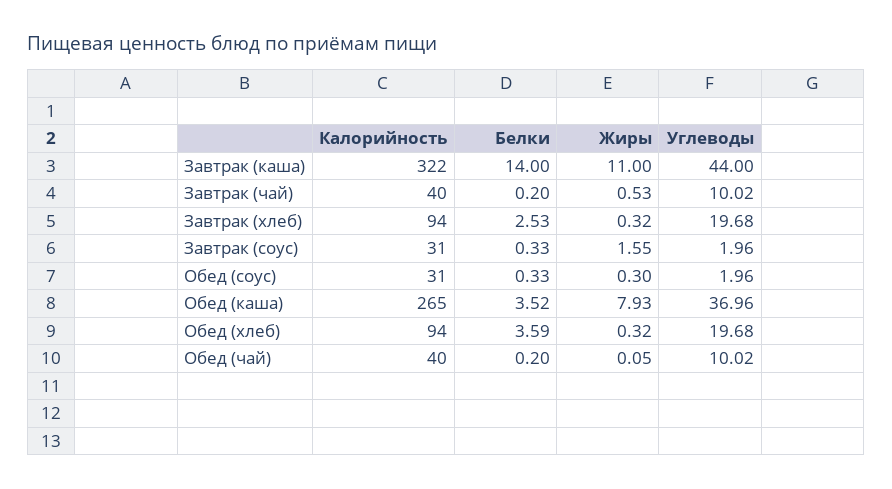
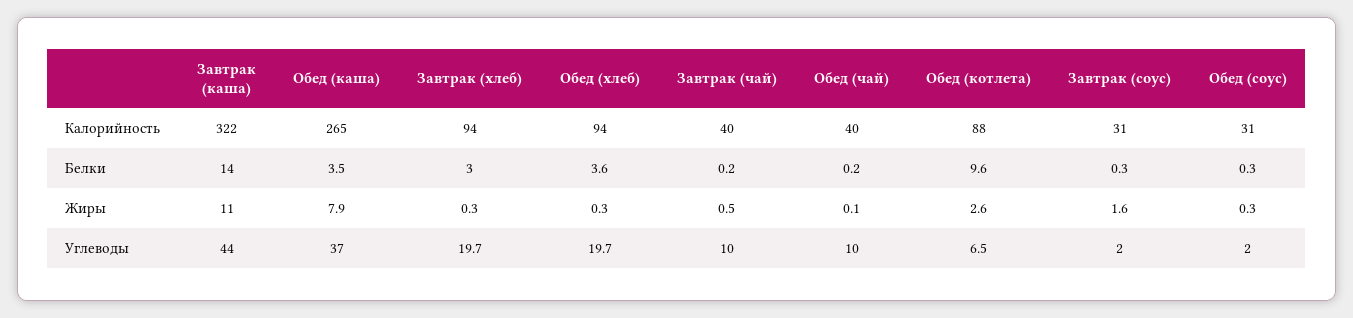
  {
    "Калорийность": {
      "Завтрак (каша)": 322,
      "Завтрак (чай)": 40,
      "Завтрак (хлеб)": 94,
      "Завтрак (соус)": 31,
      "Обед (соус)": 31,
      "Обед (каша)": 265,
      "Обед (хлеб)": 94,
-     "Обед (чай)": 40
+     "Обед (чай)": 40,
+     "Обед (котлета)": 88
    },
    "Белки": {
      "Завтрак (каша)": 14,
      "Завтрак (чай)": 0.2,
-     "Завтрак (хлеб)": 2.53,
+     "Завтрак (хлеб)": 3,
      "Завтрак (соус)": 0.33,
      "Обед (соус)": 0.33,
      "Обед (каша)": 3.52,
      "Обед (хлеб)": 3.59,
-     "Обед (чай)": 0.2
+     "Обед (чай)": 0.2,
+     "Обед (котлета)": 9.6
    },
    "Жиры": {
      "Завтрак (каша)": 11,
      "Завтрак (чай)": 0.53,
      "Завтрак (хлеб)": 0.32,
      "Завтрак (соус)": 1.55,
      "Обед (соус)": 0.3,
      "Обед (каша)": 7.93,
      "Обед (хлеб)": 0.32,
-     "Обед (чай)": 0.05
+     "Обед (чай)": 0.05,
+     "Обед (котлета)": 2.6
    },
    "Углеводы": {
      "Завтрак (каша)": 44,
      "Завтрак (чай)": 10.02,
      "Завтрак (хлеб)": 19.68,
      "Завтрак (соус)": 1.96,
      "Обед (соус)": 1.96,
      "Обед (каша)": 36.96,
      "Обед (хлеб)": 19.68,
-     "Обед (чай)": 10.02
+     "Обед (чай)": 10.02,
+     "Обед (котлета)": 6.5
    }
  }

